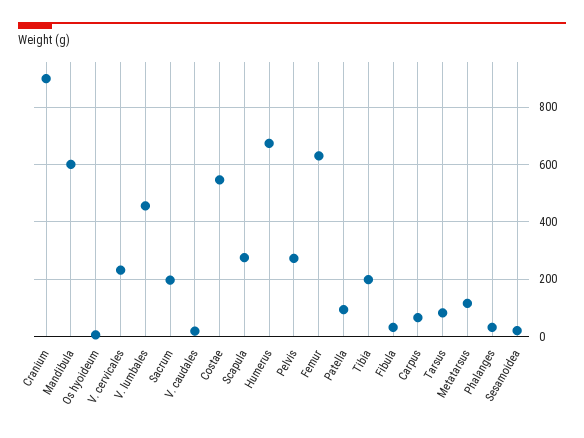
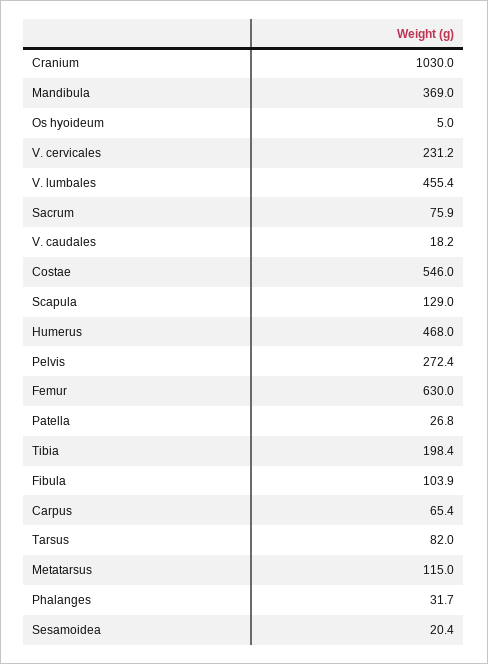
  {
-   "Cranium": 900,
+   "Cranium": 1030,
-   "Mandibula": 600,
+   "Mandibula": 369,
    "Os hyoideum": 5,
    "V. cervicales": 231.2,
    "V. lumbales": 455.4,
-   "Sacrum": 200,
+   "Sacrum": 75.9,
    "V. caudales": 18.2,
    "Costae": 546,
-   "Scapula": 275,
+   "Scapula": 129,
-   "Humerus": 675,
+   "Humerus": 468,
    "Pelvis": 272.4,
    "Femur": 630,
-   "Patella": 100,
+   "Patella": 26.8,
    "Tibia": 198.4,
-   "Fibula": 25,
+   "Fibula": 103.9,
    "Carpus": 65.4,
    "Tarsus": 82,
    "Metatarsus": 115,
    "Phalanges": 31.7,
    "Sesamoidea": 20.4
  }

